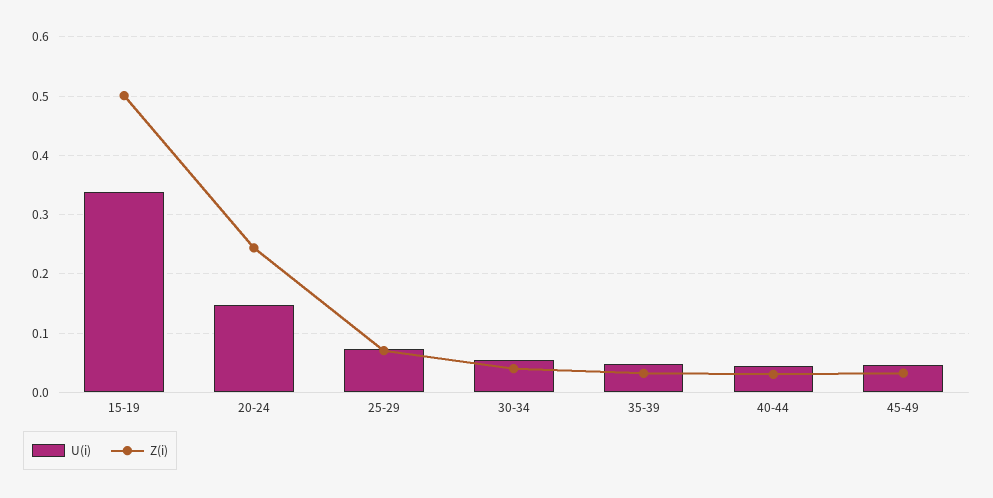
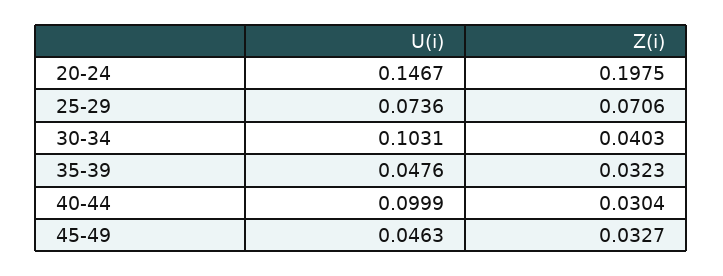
  {
    "U(i)": {
-     "15-19": 0.34,
      "20-24": 0.1467,
      "25-29": 0.0736,
-     "30-34": 0.06,
+     "30-34": 0.1031,
      "35-39": 0.0476,
-     "40-44": 0.04,
+     "40-44": 0.0999,
      "45-49": 0.0463
    },
    "Z(i)": {
-     "15-19": 0.5,
-     "20-24": 0.24,
+     "20-24": 0.1975,
      "25-29": 0.0706,
      "30-34": 0.0403,
      "35-39": 0.0323,
      "40-44": 0.0304,
      "45-49": 0.0327
    }
  }

